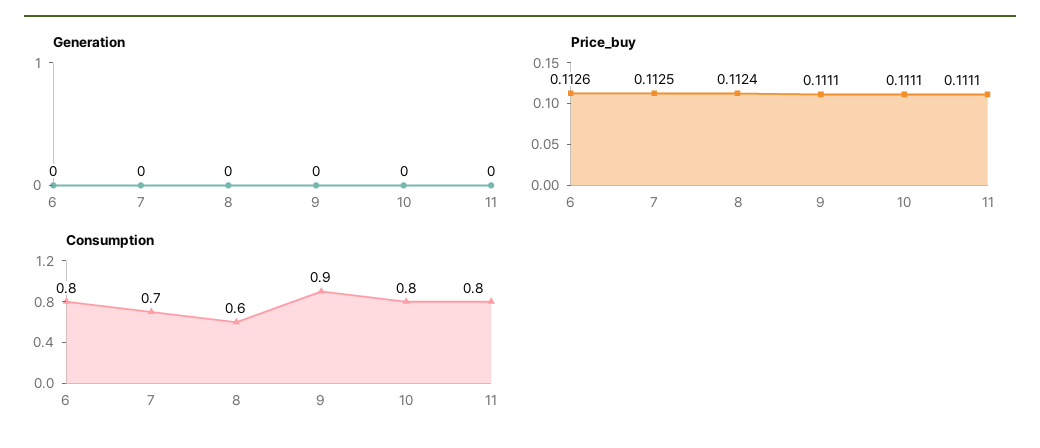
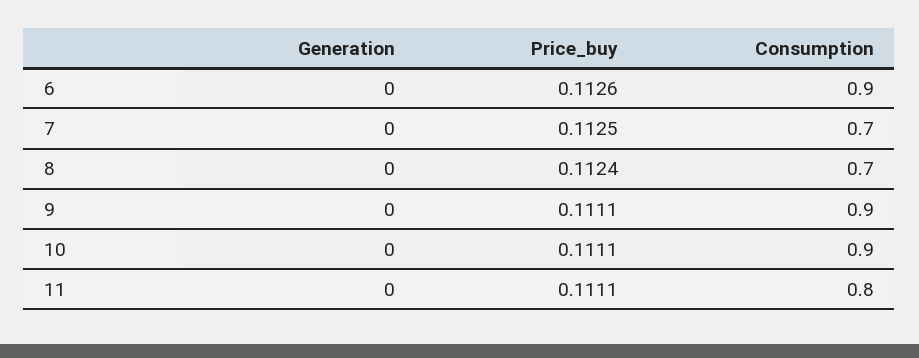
  {
    "Generation": {
      "6": 0,
      "7": 0,
      "8": 0,
      "9": 0,
      "10": 0,
      "11": 0
    },
    "Price_buy": {
      "6": 0.1126,
      "7": 0.1125,
      "8": 0.1124,
      "9": 0.1111,
      "10": 0.1111,
      "11": 0.1111
    },
    "Consumption": {
-     "6": 0.8,
+     "6": 0.9,
      "7": 0.7,
-     "8": 0.6,
+     "8": 0.7,
      "9": 0.9,
-     "10": 0.8,
+     "10": 0.9,
      "11": 0.8
    }
  }

